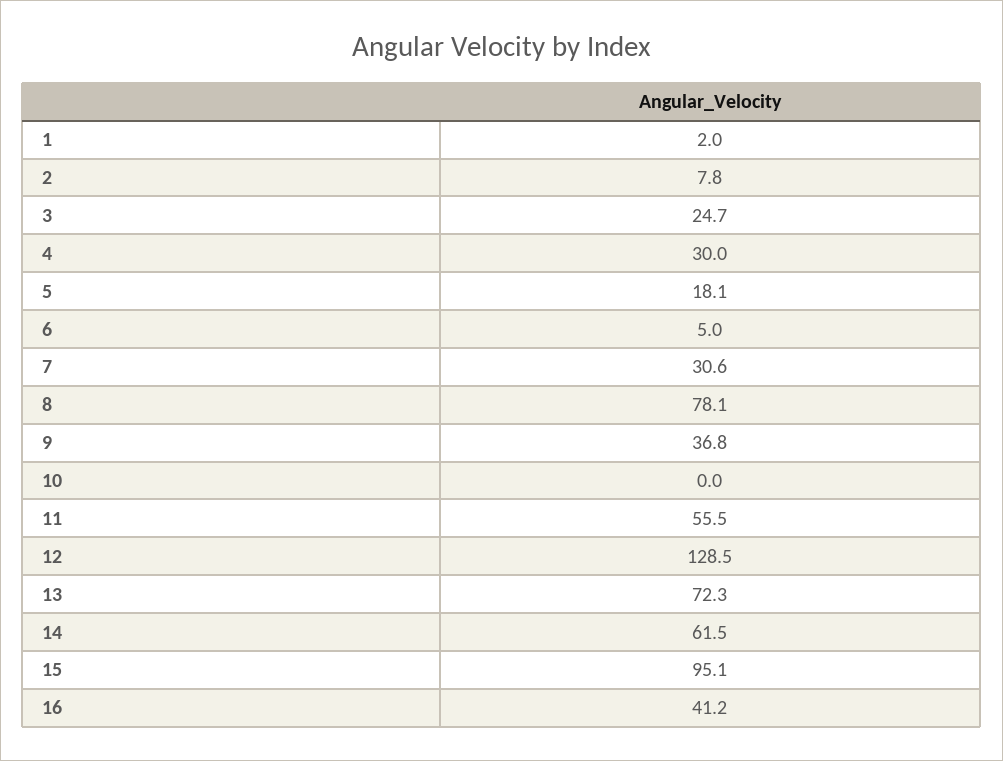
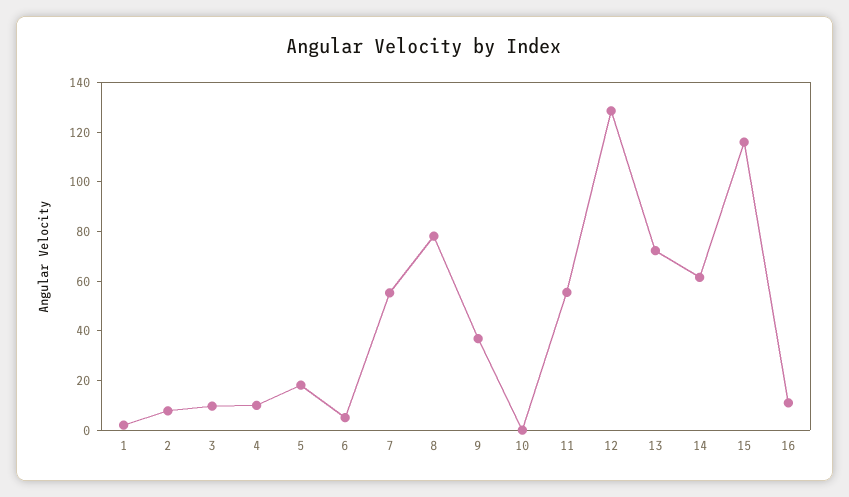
  {
    "1": 2,
    "2": 7.8,
-   "3": 24.7,
+   "3": 10,
-   "4": 30,
+   "4": 10,
    "5": 18.1,
    "6": 5,
-   "7": 30.6,
+   "7": 55,
    "8": 78.1,
    "9": 36.8,
    "10": 0,
    "11": 55.5,
    "12": 128.5,
    "13": 72.3,
    "14": 61.5,
-   "15": 95.1,
+   "15": 115,
-   "16": 41.2
+   "16": 10
  }

